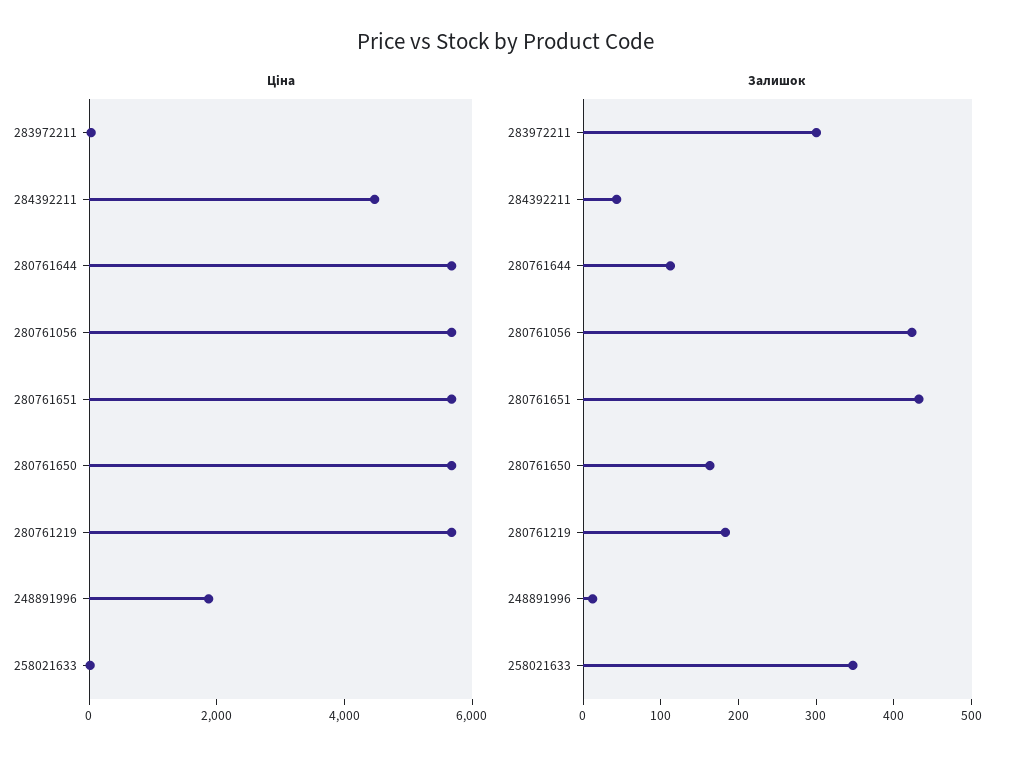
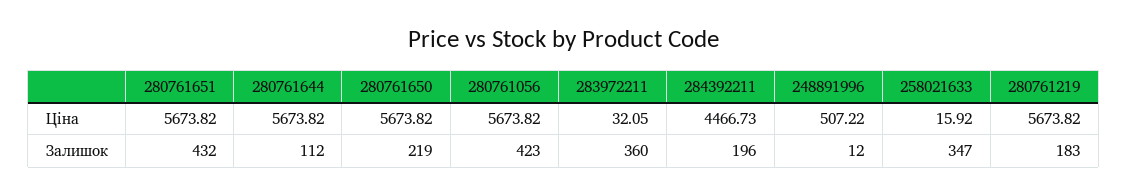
  {
    "Ціна": {
      "283972211": 32.05,
      "284392211": 4466.73,
      "280761644": 5673.82,
      "280761056": 5673.82,
      "280761651": 5673.82,
      "280761650": 5673.82,
      "280761219": 5673.82,
-     "248891996": 2000,
+     "248891996": 507.22,
      "258021633": 15.92
    },
    "Залишок": {
-     "283972211": 300,
+     "283972211": 360,
-     "284392211": 40,
+     "284392211": 196,
      "280761644": 112,
      "280761056": 423,
      "280761651": 432,
-     "280761650": 160,
+     "280761650": 219,
      "280761219": 183,
      "248891996": 12,
      "258021633": 347
    }
  }

